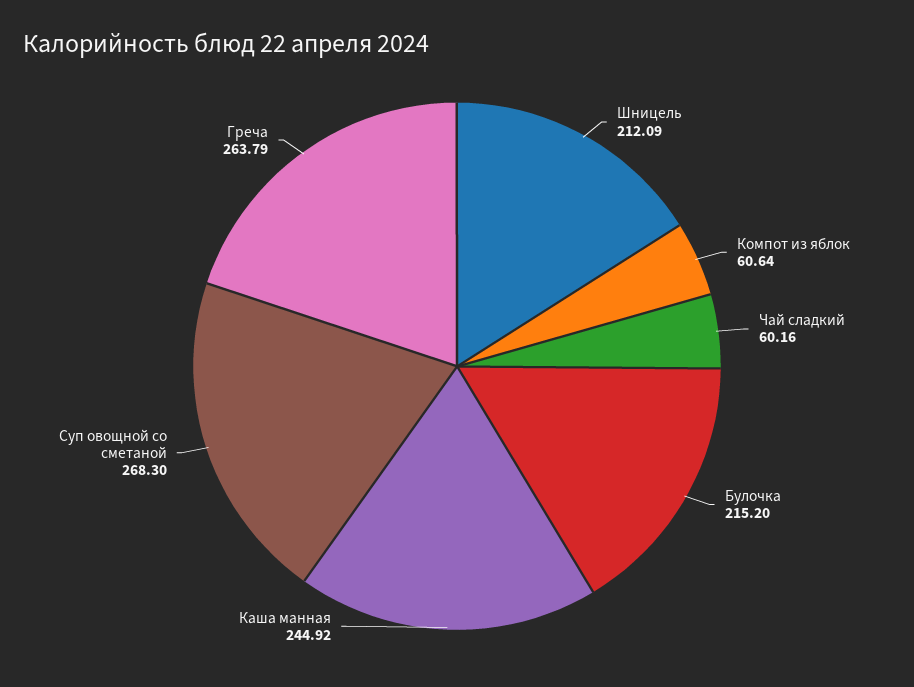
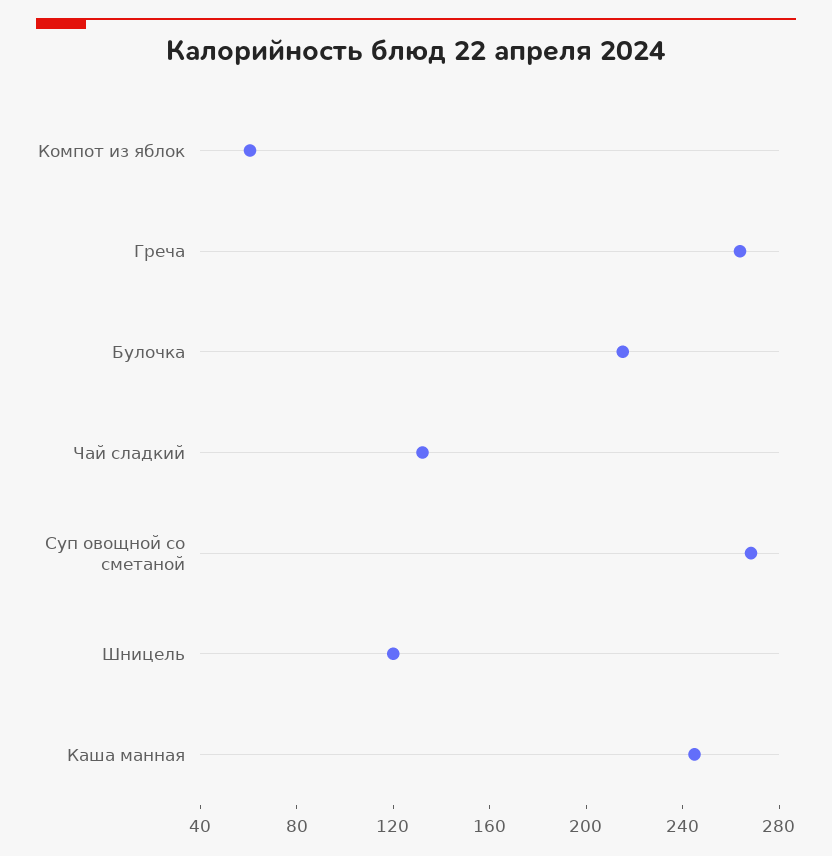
  {
-   "Шницель": 212.09,
+   "Шницель": 120,
    "Компот из яблок": 60.64,
-   "Чай сладкий": 60.16,
+   "Чай сладкий": 130,
    "Булочка": 215.2,
    "Каша манная": 244.92,
    "Суп овощной со сметаной": 268.3,
    "Греча": 263.79
  }

